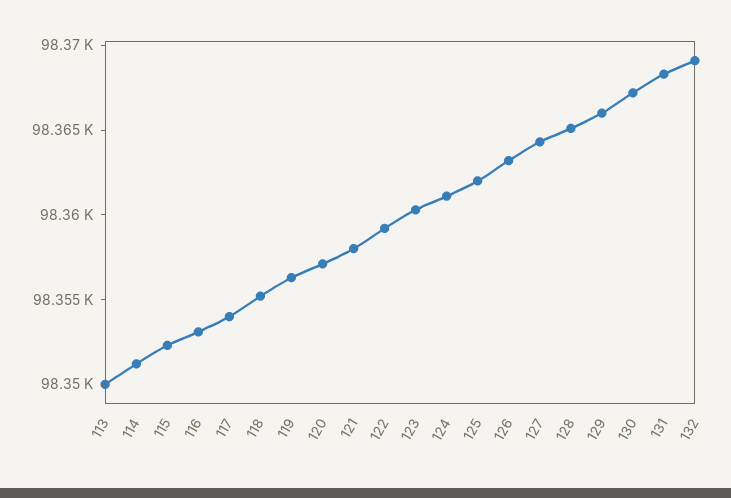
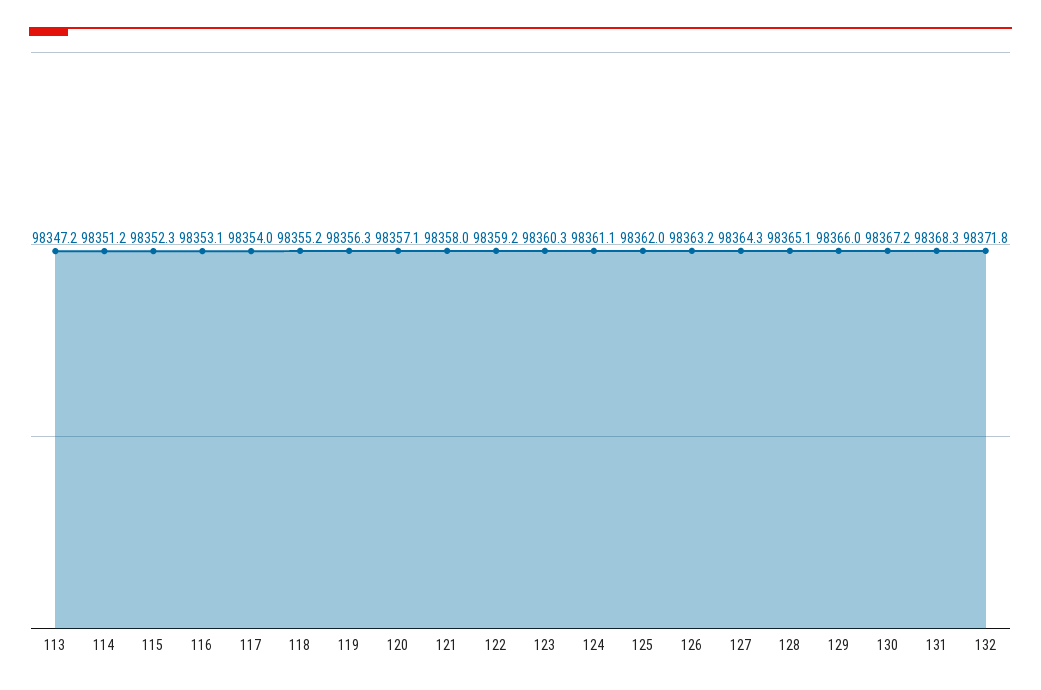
  {
-   "113": 98350,
+   "113": 98347.2,
    "114": 98351.2,
    "115": 98352.3,
    "116": 98353.1,
    "117": 98354,
    "118": 98355.2,
    "119": 98356.3,
    "120": 98357.1,
    "121": 98358,
    "122": 98359.2,
    "123": 98360.3,
    "124": 98361.1,
    "125": 98362,
    "126": 98363.2,
    "127": 98364.3,
    "128": 98365.1,
    "129": 98366,
    "130": 98367.2,
    "131": 98368.3,
-   "132": 98369
+   "132": 98371.8
  }

